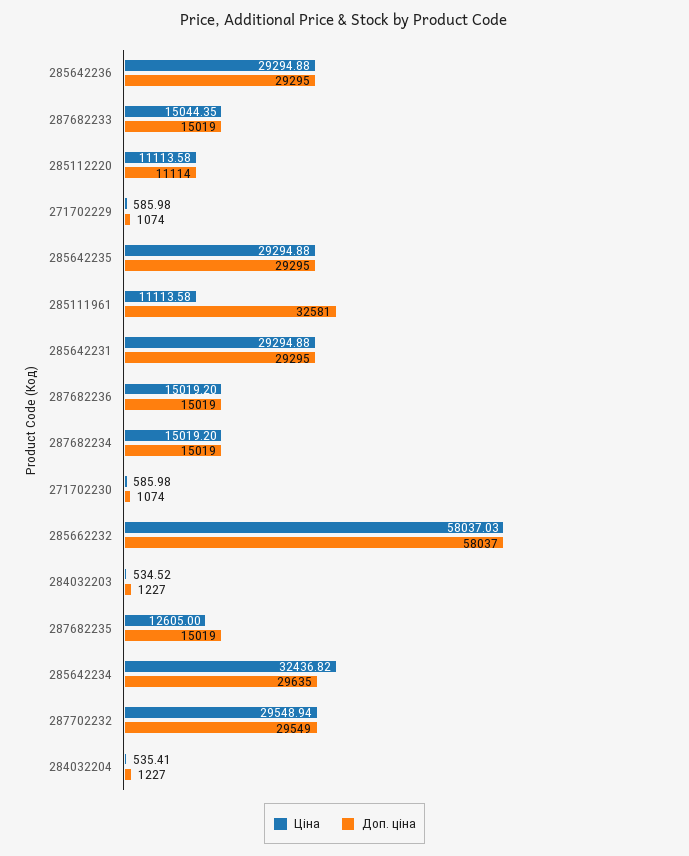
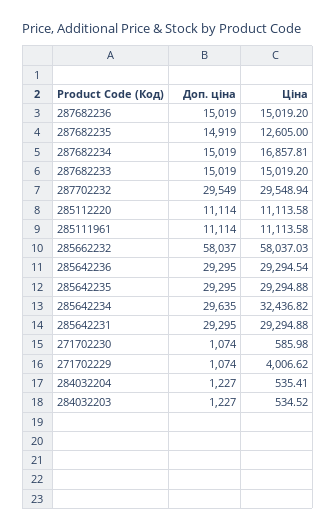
  {
    "Ціна": {
-     "285642236": 29294.88,
+     "285642236": 29294.54,
-     "287682233": 15044.35,
+     "287682233": 15019.2,
      "285112220": 11113.58,
-     "271702229": 585.98,
+     "271702229": 4006.62,
      "285642235": 29294.88,
      "285111961": 11113.58,
      "285642231": 29294.88,
      "287682236": 15019.2,
-     "287682234": 15019.2,
+     "287682234": 16857.81,
      "271702230": 585.98,
      "285662232": 58037.03,
      "284032203": 534.52,
      "287682235": 12605,
      "285642234": 32436.82,
      "287702232": 29548.94,
      "284032204": 535.41
    },
    "Доп. ціна": {
      "285642236": 29295,
      "287682233": 15019,
      "285112220": 11114,
      "271702229": 1074,
      "285642235": 29295,
-     "285111961": 32581,
+     "285111961": 11114,
      "285642231": 29295,
      "287682236": 15019,
      "287682234": 15019,
      "271702230": 1074,
      "285662232": 58037,
      "284032203": 1227,
-     "287682235": 15019,
+     "287682235": 14919,
      "285642234": 29635,
      "287702232": 29549,
      "284032204": 1227
    }
  }

